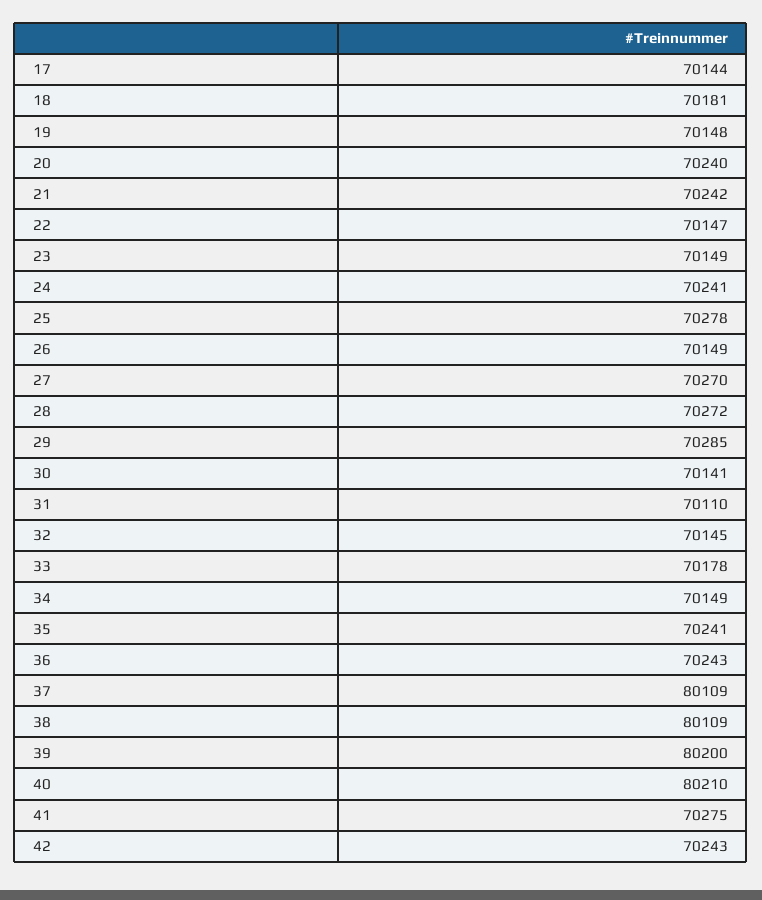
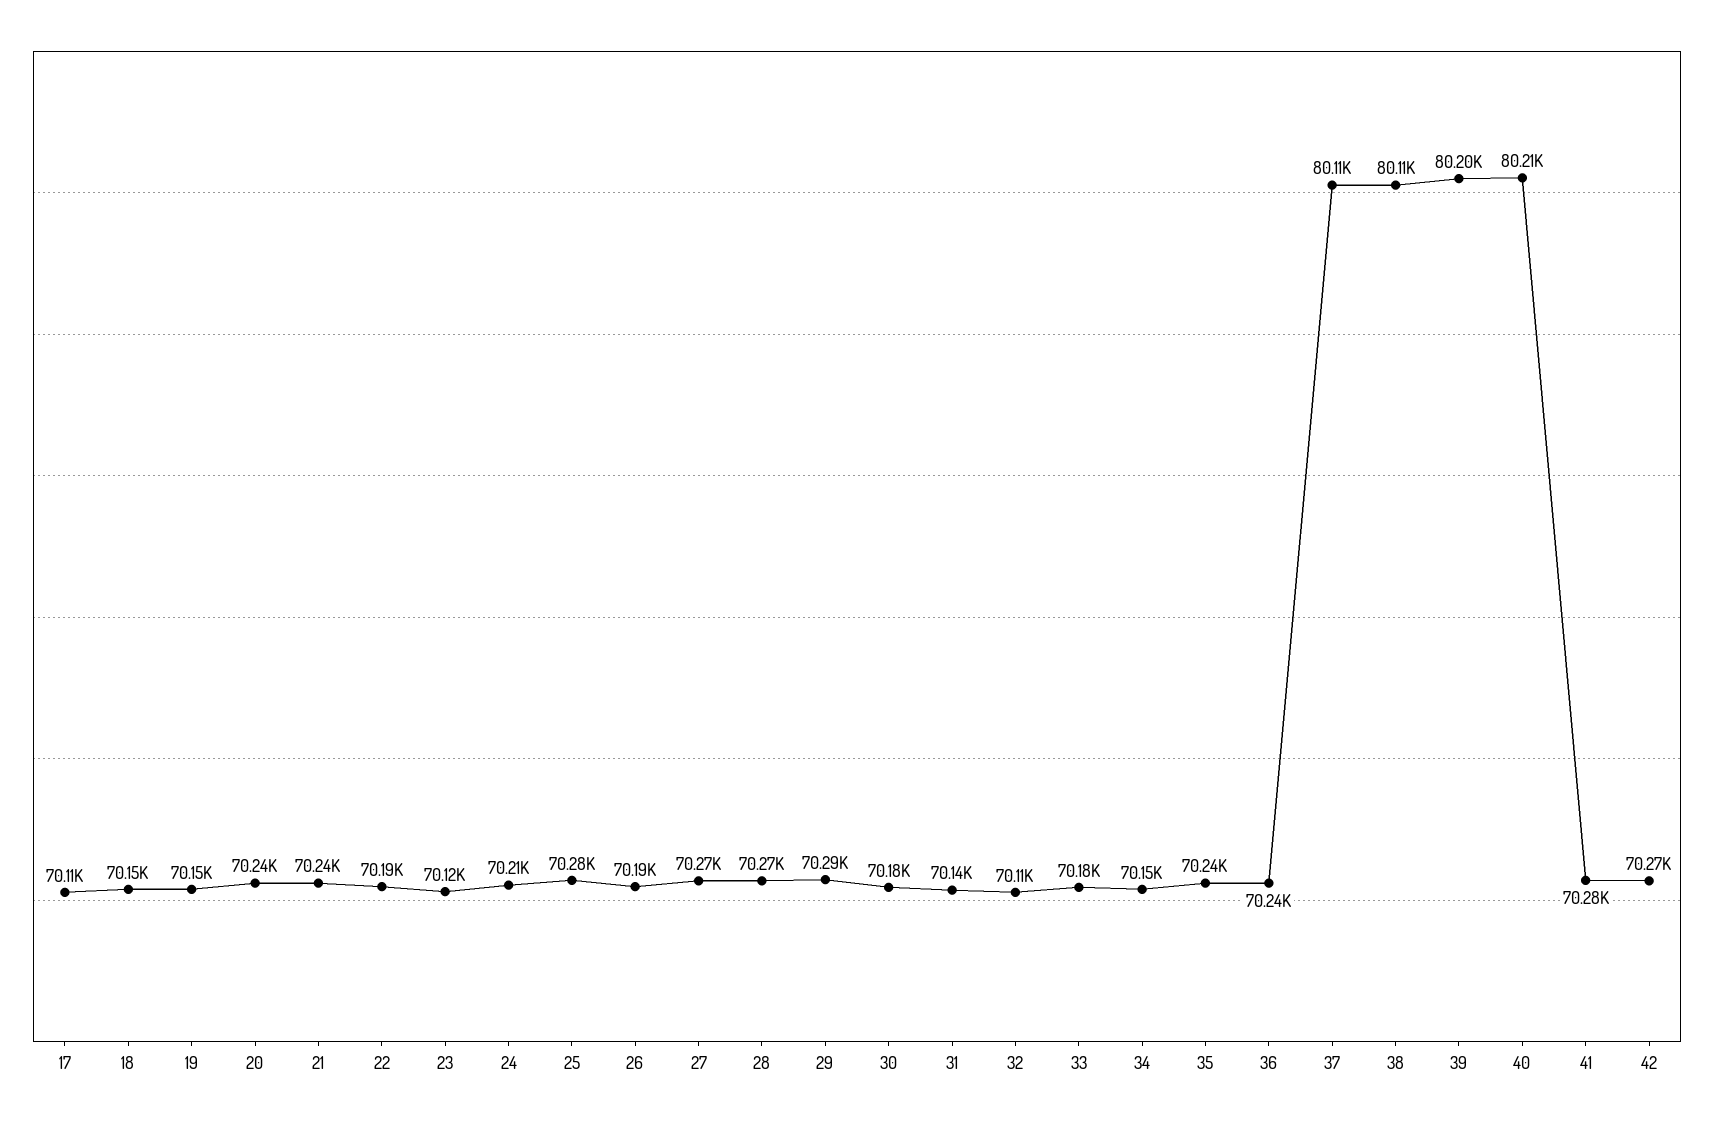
  {
-   "17": 70144,
+   "17": 70110,
-   "18": 70181,
+   "18": 70150,
    "19": 70148,
    "20": 70240,
    "21": 70242,
-   "22": 70147,
+   "22": 70190,
-   "23": 70149,
+   "23": 70120,
-   "24": 70241,
+   "24": 70210,
    "25": 70278,
-   "26": 70149,
+   "26": 70190,
    "27": 70270,
    "28": 70272,
    "29": 70285,
-   "30": 70141,
+   "30": 70180,
-   "31": 70110,
+   "31": 70140,
-   "32": 70145,
+   "32": 70110,
    "33": 70178,
    "34": 70149,
    "35": 70241,
    "36": 70243,
    "37": 80109,
    "38": 80109,
    "39": 80200,
    "40": 80210,
    "41": 70275,
-   "42": 70243
+   "42": 70270
  }

